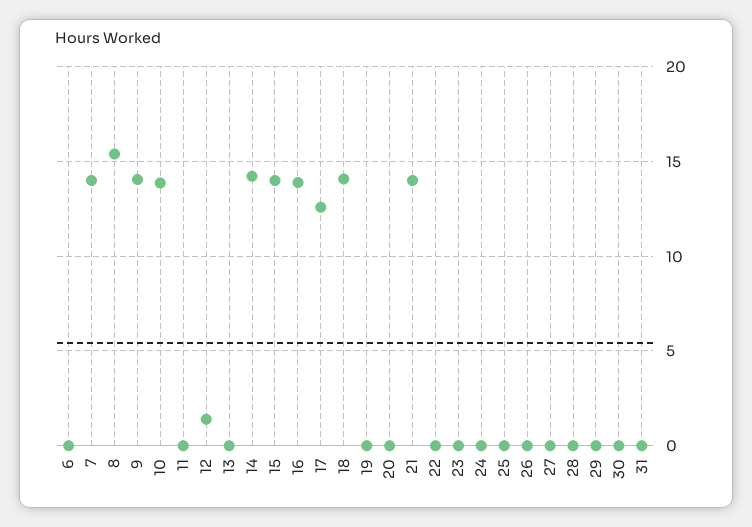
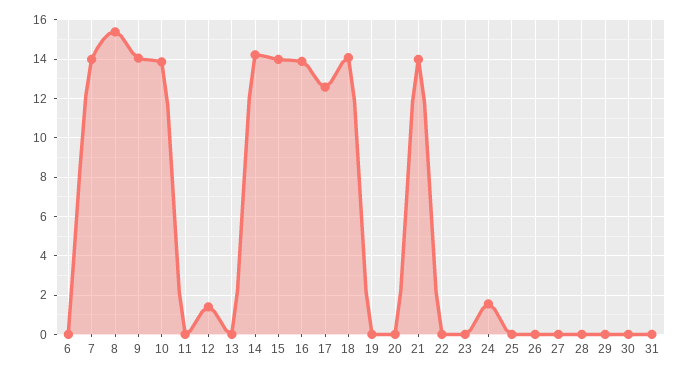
  {
    "6": 0,
    "7": 14,
    "8": 15.5,
    "9": 14,
    "10": 14,
    "11": 0,
    "12": 1.5,
    "13": 0,
    "14": 14,
    "15": 14,
    "16": 14,
    "17": 12.5,
    "18": 14,
    "19": 0,
    "20": 0,
    "21": 14,
    "22": 0,
    "23": 0,
-   "24": 0,
+   "24": 1.5,
    "25": 0,
    "26": 0,
    "27": 0,
    "28": 0,
    "29": 0,
    "30": 0,
    "31": 0
  }

